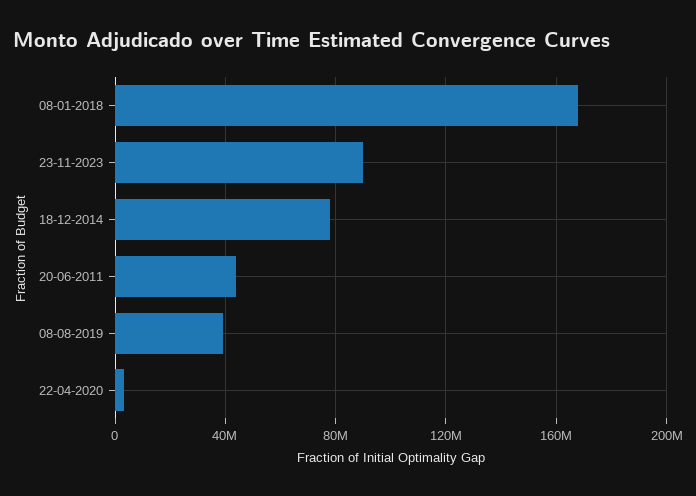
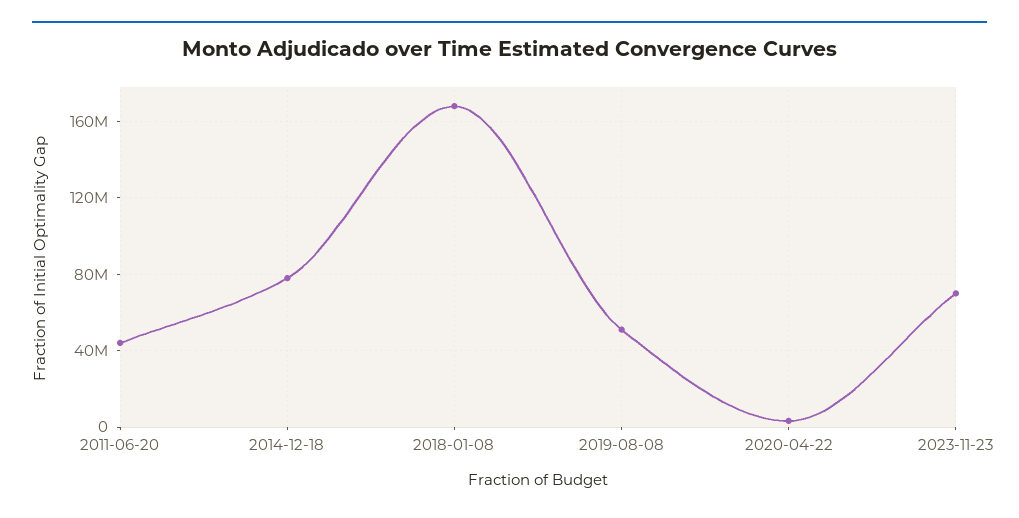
  {
    "08-01-2018": 170000000,
-   "23-11-2023": 90000000,
+   "23-11-2023": 70000000,
    "18-12-2014": 80000000,
    "20-06-2011": 45000000,
-   "08-08-2019": 40000000,
+   "08-08-2019": 50000000,
    "22-04-2020": 5000000
  }

